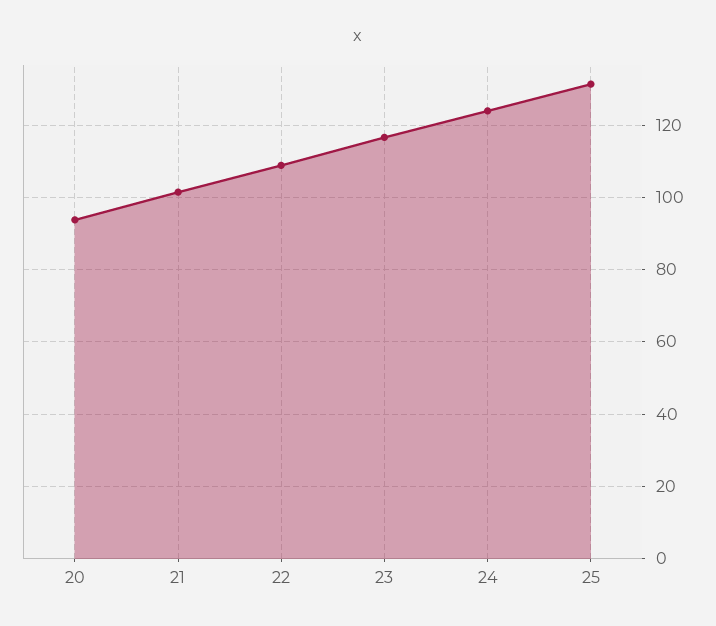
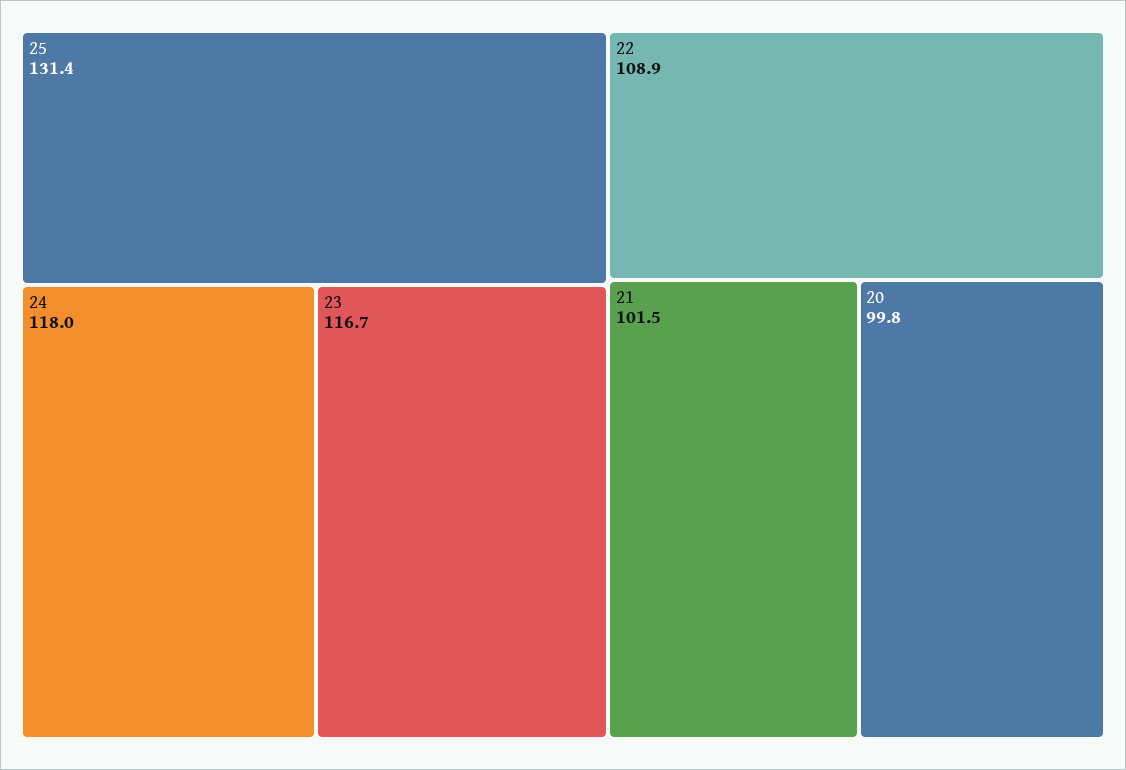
  {
-   "20": 94,
+   "20": 99.8,
    "21": 101.5,
    "22": 108.9,
    "23": 116.7,
-   "24": 124,
+   "24": 118,
    "25": 131.4
  }

